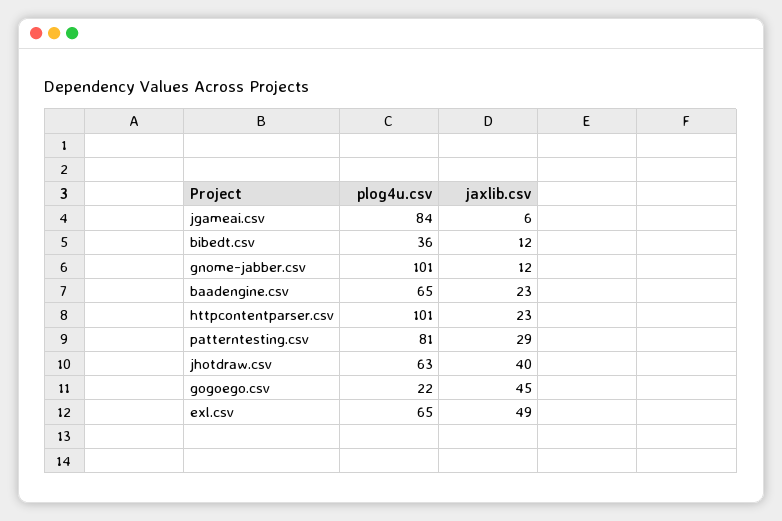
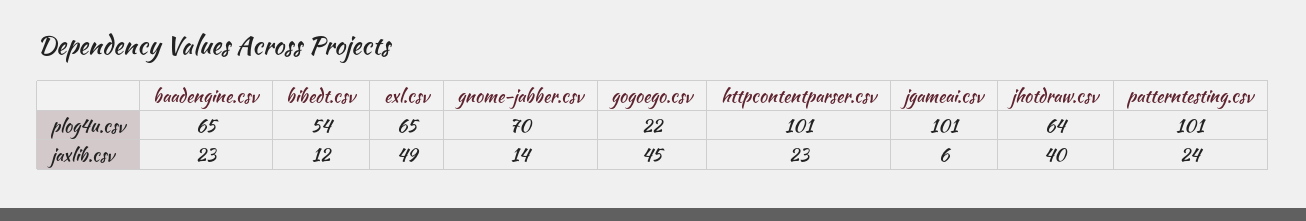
  {
    "plog4u.csv": {
-     "jgameai.csv": 84,
+     "jgameai.csv": 101,
-     "bibedt.csv": 36,
+     "bibedt.csv": 54,
-     "gnome-jabber.csv": 101,
+     "gnome-jabber.csv": 70,
      "baadengine.csv": 65,
      "httpcontentparser.csv": 101,
-     "patterntesting.csv": 81,
+     "patterntesting.csv": 101,
-     "jhotdraw.csv": 63,
+     "jhotdraw.csv": 64,
      "gogoego.csv": 22,
      "exl.csv": 65
    },
    "jaxlib.csv": {
      "jgameai.csv": 6,
      "bibedt.csv": 12,
-     "gnome-jabber.csv": 12,
+     "gnome-jabber.csv": 14,
      "baadengine.csv": 23,
      "httpcontentparser.csv": 23,
-     "patterntesting.csv": 29,
+     "patterntesting.csv": 24,
      "jhotdraw.csv": 40,
      "gogoego.csv": 45,
      "exl.csv": 49
    }
  }

